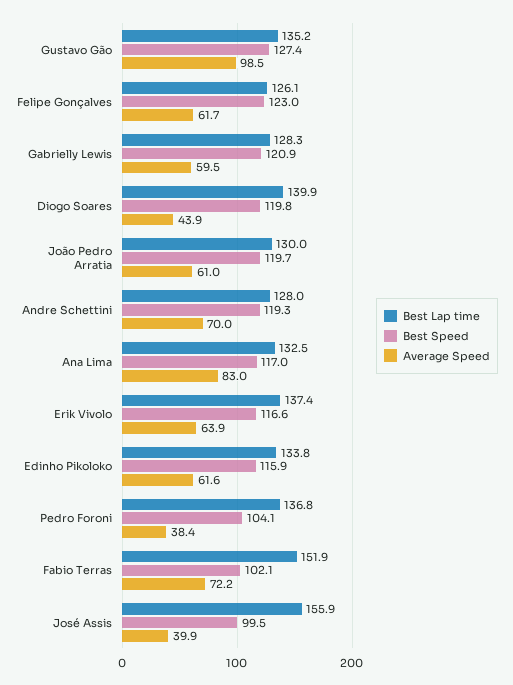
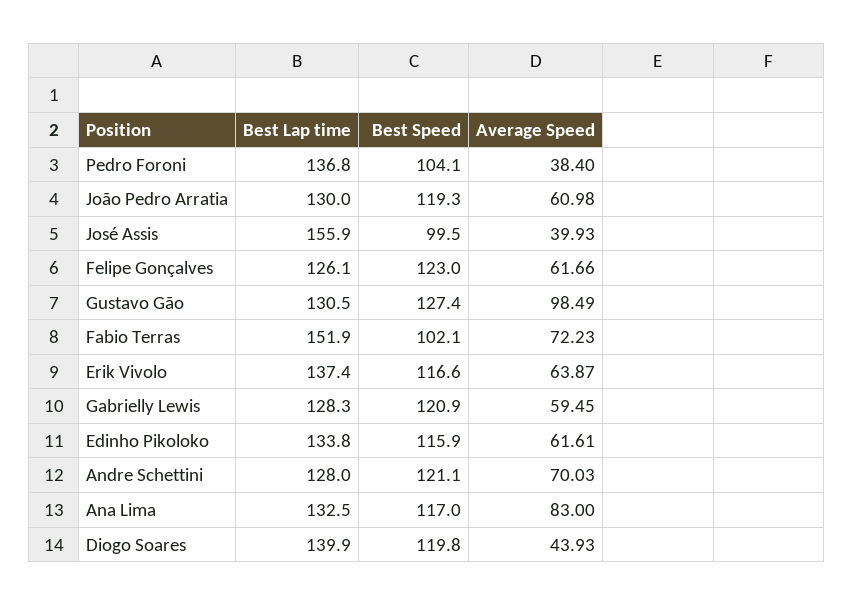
  {
    "Best Lap time": {
-     "Gustavo Gão": 135.2,
+     "Gustavo Gão": 130.5,
      "Felipe Gonçalves": 126.1,
      "Gabrielly Lewis": 128.3,
      "Diogo Soares": 139.9,
      "João Pedro Arratia": 130,
      "Andre Schettini": 128,
      "Ana Lima": 132.5,
      "Erik Vivolo": 137.4,
      "Edinho Pikoloko": 133.8,
      "Pedro Foroni": 136.8,
      "Fabio Terras": 151.9,
      "José Assis": 155.9
    },
    "Best Speed": {
      "Gustavo Gão": 127.4,
      "Felipe Gonçalves": 123,
      "Gabrielly Lewis": 120.9,
      "Diogo Soares": 119.8,
-     "João Pedro Arratia": 119.7,
+     "João Pedro Arratia": 119.3,
-     "Andre Schettini": 119.3,
+     "Andre Schettini": 121.1,
      "Ana Lima": 117,
      "Erik Vivolo": 116.6,
      "Edinho Pikoloko": 115.9,
      "Pedro Foroni": 104.1,
      "Fabio Terras": 102.1,
      "José Assis": 99.5
    },
    "Average Speed": {
      "Gustavo Gão": 98.49,
      "Felipe Gonçalves": 61.66,
      "Gabrielly Lewis": 59.45,
      "Diogo Soares": 43.93,
      "João Pedro Arratia": 60.98,
      "Andre Schettini": 70.03,
      "Ana Lima": 83,
      "Erik Vivolo": 63.87,
      "Edinho Pikoloko": 61.61,
      "Pedro Foroni": 38.4,
      "Fabio Terras": 72.23,
      "José Assis": 39.93
    }
  }

